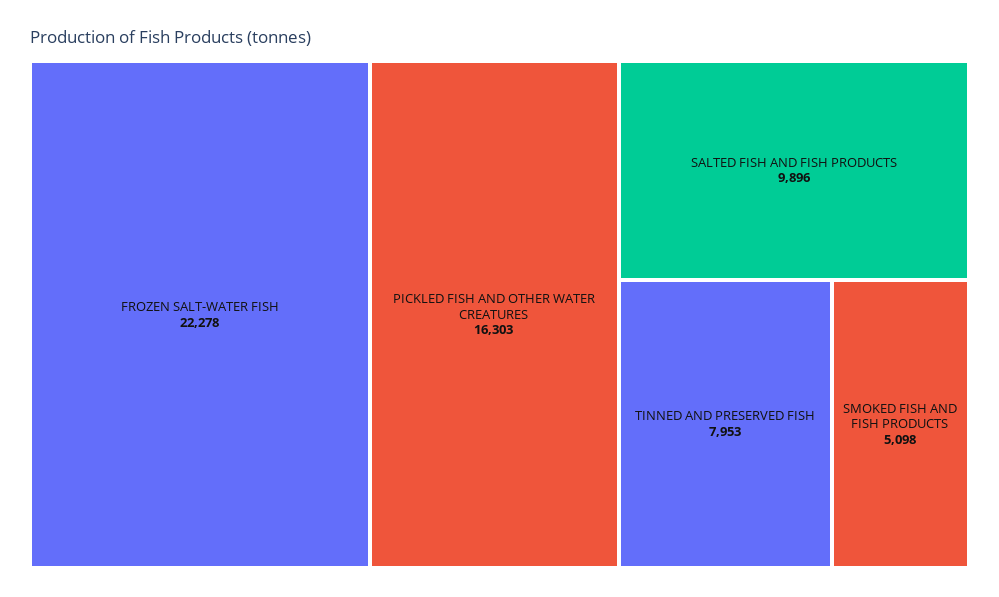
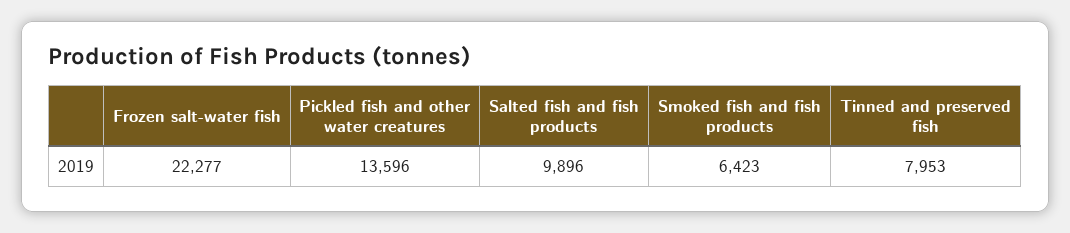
  {
-   "FROZEN SALT-WATER FISH": 22278,
+   "FROZEN SALT-WATER FISH": 22277,
-   "PICKLED FISH AND OTHER WATER CREATURES": 16303,
+   "PICKLED FISH AND OTHER WATER CREATURES": 13596,
    "SALTED FISH AND FISH PRODUCTS": 9896,
    "TINNED AND PRESERVED FISH": 7953,
-   "SMOKED FISH AND FISH PRODUCTS": 5098
+   "SMOKED FISH AND FISH PRODUCTS": 6423
  }

